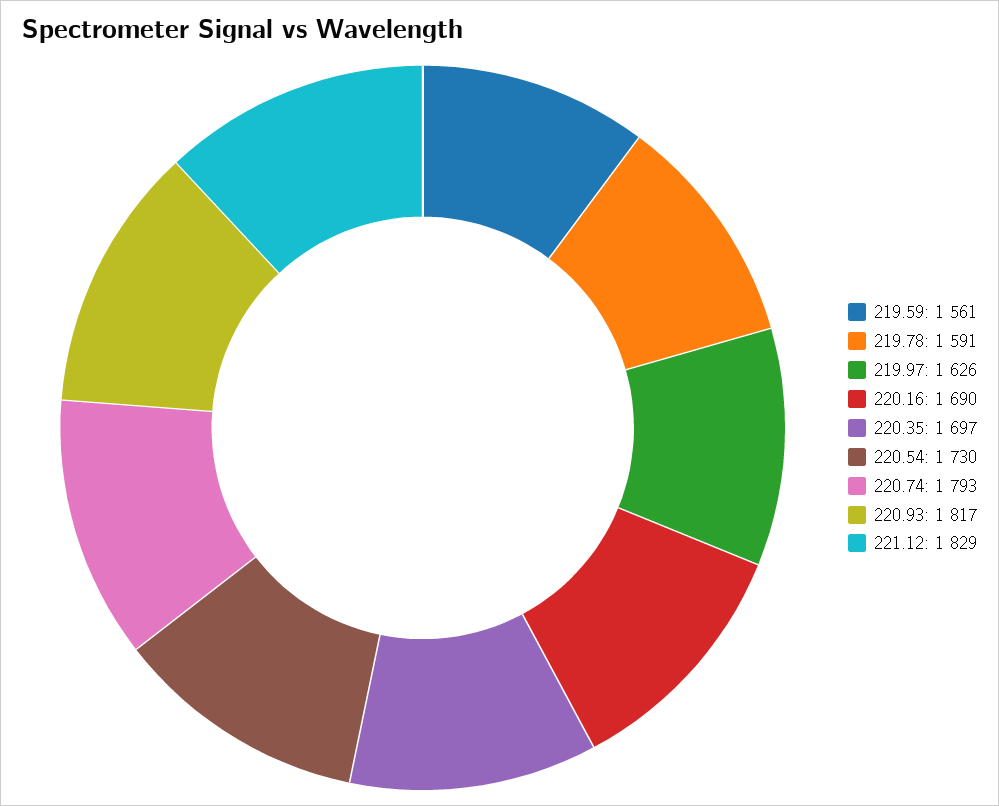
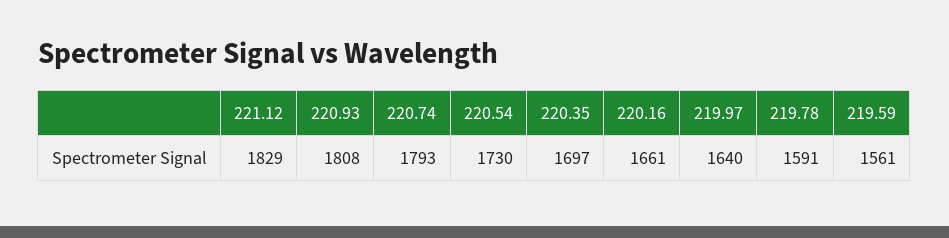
  {
    "219.59": 1561,
    "219.78": 1591,
-   "219.97": 1626,
+   "219.97": 1640,
-   "220.16": 1690,
+   "220.16": 1661,
    "220.35": 1697,
    "220.54": 1730,
    "220.74": 1793,
-   "220.93": 1817,
+   "220.93": 1808,
    "221.12": 1829
  }

